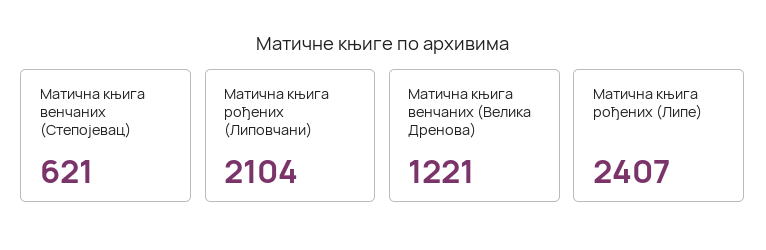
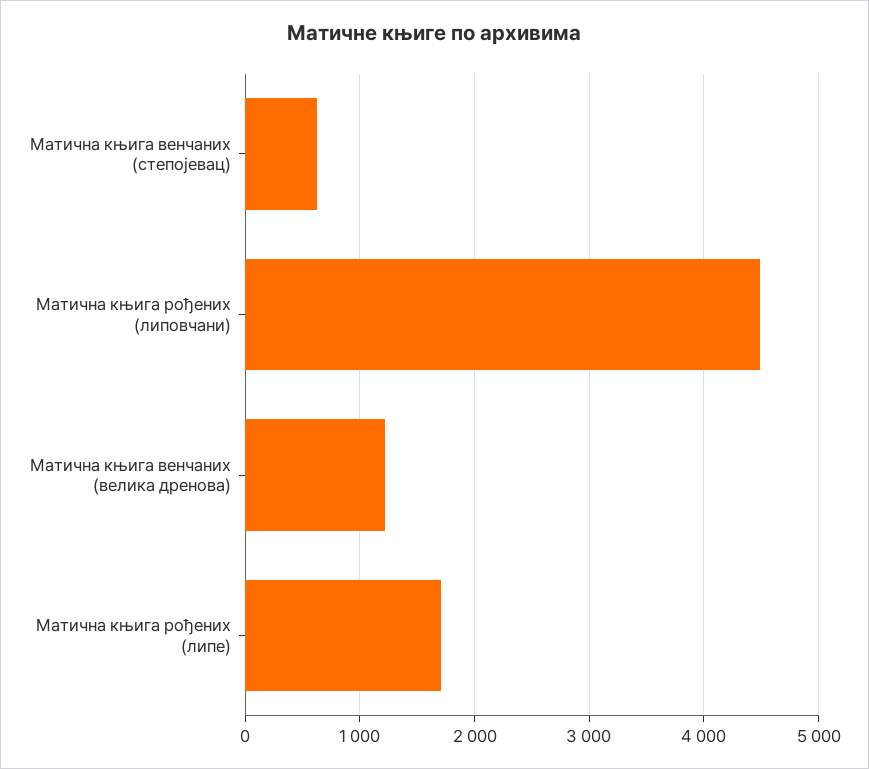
  {
    "Матична књига венчаних (Степојевац)": 621,
-   "Матична књига рођених (Липовчани)": 2104,
+   "Матична књига рођених (Липовчани)": 4500,
    "Матична књига венчаних (Велика Дренова)": 1221,
-   "Матична књига рођених (Липе)": 2407
+   "Матична књига рођених (Липе)": 1700
  }

